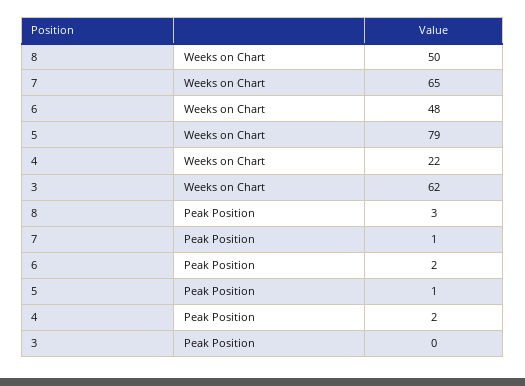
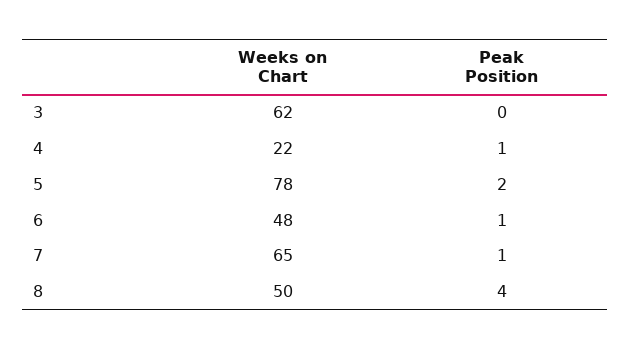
  {
    "8": {
      "Weeks on Chart": 50,
-     "Peak Position": 3
+     "Peak Position": 4
    },
    "7": {
      "Weeks on Chart": 65,
      "Peak Position": 1
    },
    "6": {
      "Weeks on Chart": 48,
-     "Peak Position": 2
+     "Peak Position": 1
    },
    "5": {
-     "Weeks on Chart": 79,
+     "Weeks on Chart": 78,
-     "Peak Position": 1
+     "Peak Position": 2
    },
    "4": {
      "Weeks on Chart": 22,
-     "Peak Position": 2
+     "Peak Position": 1
    },
    "3": {
      "Weeks on Chart": 62,
      "Peak Position": 0
    }
  }

